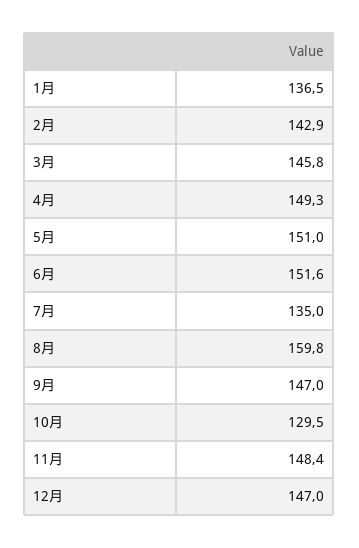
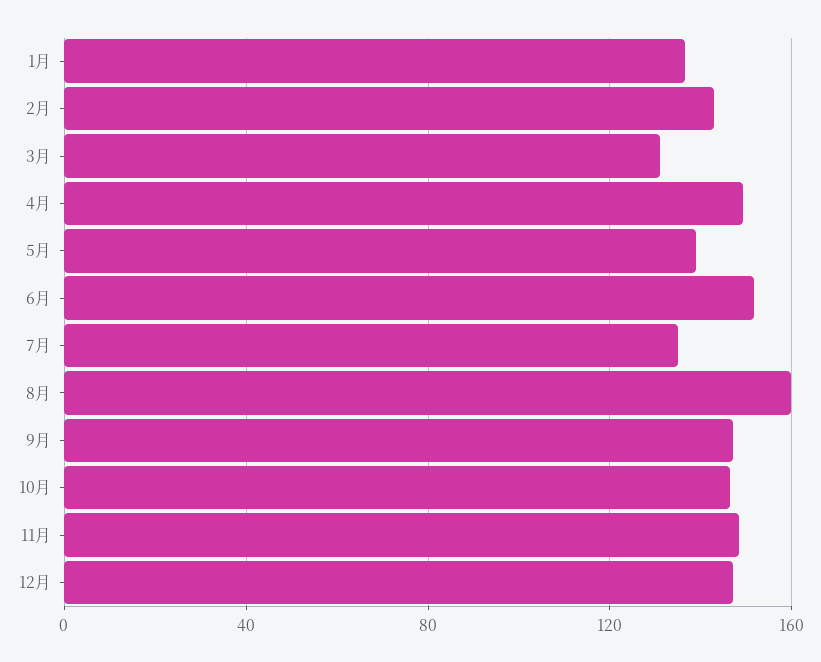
  {
    "1月": 136.5,
    "2月": 142.9,
-   "3月": 145.8,
+   "3月": 130,
    "4月": 149.3,
-   "5月": 151,
+   "5月": 140,
    "6月": 151.6,
    "7月": 135,
    "8月": 159.8,
    "9月": 147,
-   "10月": 129.5,
+   "10月": 145,
    "11月": 148.4,
    "12月": 147
  }

